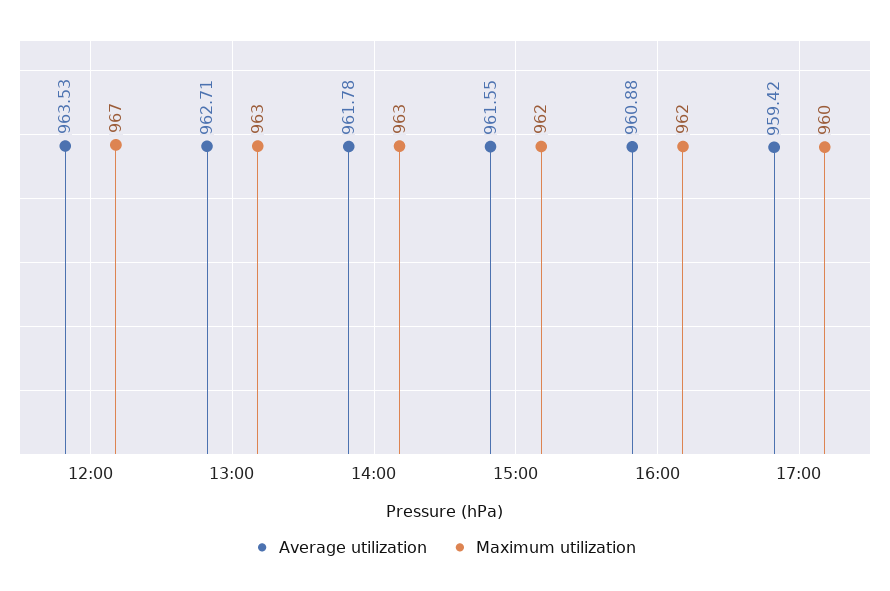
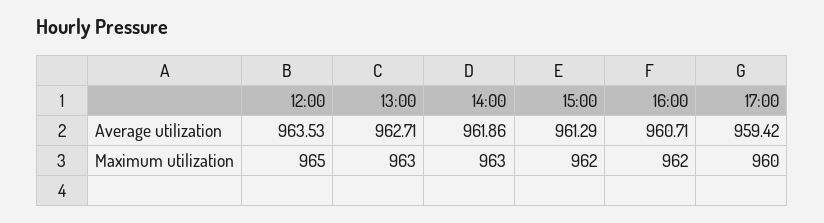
  {
    "Average utilization": {
      "12:00": 963.53,
      "13:00": 962.71,
-     "14:00": 961.78,
+     "14:00": 961.86,
-     "15:00": 961.55,
+     "15:00": 961.29,
-     "16:00": 960.88,
+     "16:00": 960.71,
      "17:00": 959.42
    },
    "Maximum utilization": {
-     "12:00": 967,
+     "12:00": 965,
      "13:00": 963,
      "14:00": 963,
      "15:00": 962,
      "16:00": 962,
      "17:00": 960
    }
  }

